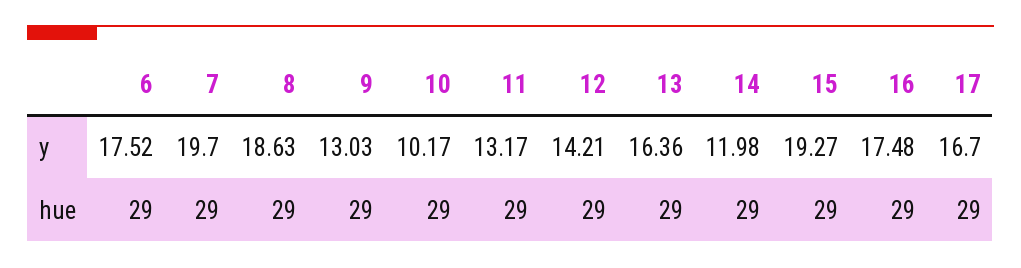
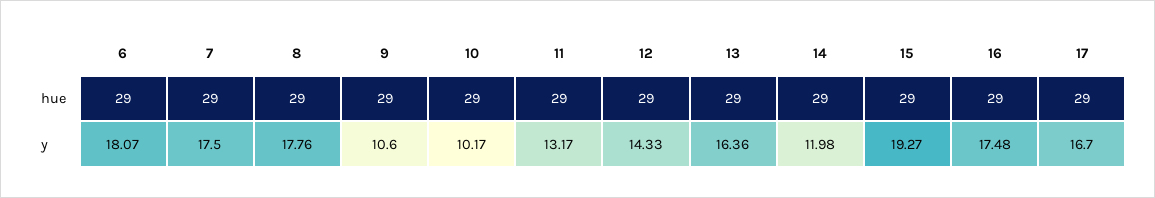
  {
    "6": {
-     "y": 17.52,
+     "y": 18.07,
      "hue": 29
    },
    "7": {
-     "y": 19.7,
+     "y": 17.5,
      "hue": 29
    },
    "8": {
-     "y": 18.63,
+     "y": 17.76,
      "hue": 29
    },
    "9": {
-     "y": 13.03,
+     "y": 10.6,
      "hue": 29
    },
    "10": {
      "y": 10.17,
      "hue": 29
    },
    "11": {
      "y": 13.17,
      "hue": 29
    },
    "12": {
-     "y": 14.21,
+     "y": 14.33,
      "hue": 29
    },
    "13": {
      "y": 16.36,
      "hue": 29
    },
    "14": {
      "y": 11.98,
      "hue": 29
    },
    "15": {
      "y": 19.27,
      "hue": 29
    },
    "16": {
      "y": 17.48,
      "hue": 29
    },
    "17": {
      "y": 16.7,
      "hue": 29
    }
  }

